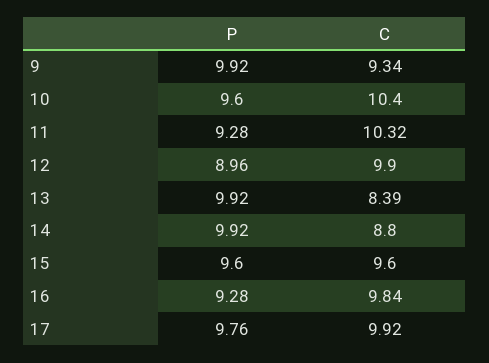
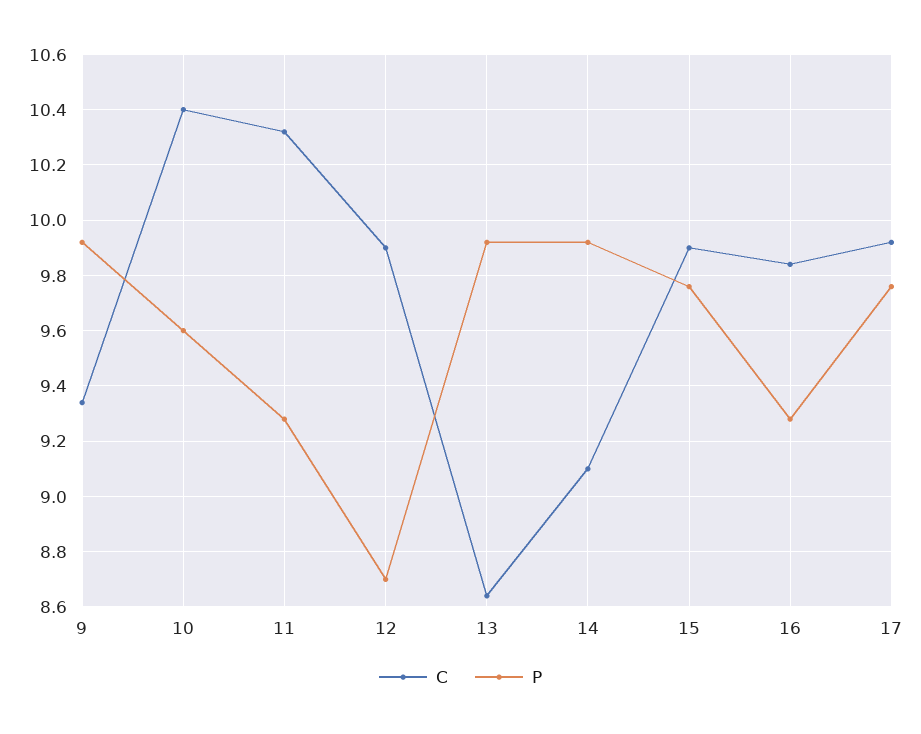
  {
    "P": {
      "9": 9.92,
      "10": 9.6,
      "11": 9.28,
-     "12": 8.96,
+     "12": 8.7,
      "13": 9.92,
      "14": 9.92,
-     "15": 9.6,
+     "15": 9.75,
      "16": 9.28,
      "17": 9.76
    },
    "C": {
      "9": 9.34,
      "10": 10.4,
      "11": 10.32,
      "12": 9.9,
-     "13": 8.39,
+     "13": 8.65,
-     "14": 8.8,
+     "14": 9.1,
-     "15": 9.6,
+     "15": 9.9,
      "16": 9.84,
      "17": 9.92
    }
  }

